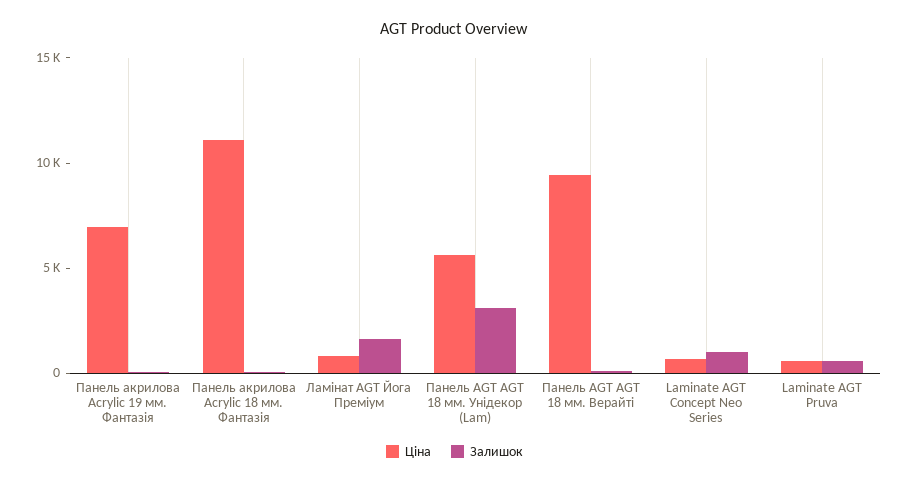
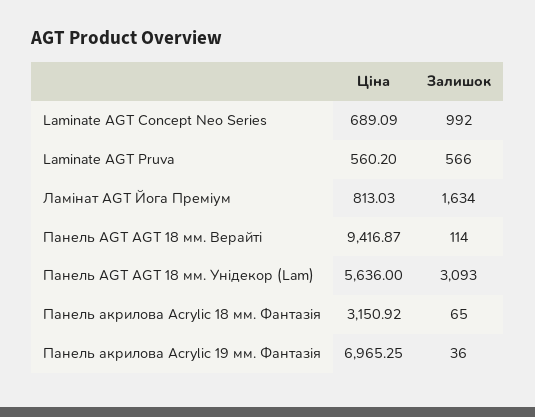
  {
    "Ціна": {
      "Панель акрилова Acrylic 19 мм. Фантазія": 6965.25,
-     "Панель акрилова Acrylic 18 мм. Фантазія": 11000,
+     "Панель акрилова Acrylic 18 мм. Фантазія": 3150.92,
      "Ламінат AGT Йога Преміум": 813.03,
      "Панель AGT AGT 18 мм. Унідекор (Lam)": 5636,
      "Панель AGT AGT 18 мм. Верайті": 9416.87,
      "Laminate AGT Concept Neo Series": 689.09,
      "Laminate AGT Pruva": 560.2
    },
    "Залишок": {
      "Панель акрилова Acrylic 19 мм. Фантазія": 36,
      "Панель акрилова Acrylic 18 мм. Фантазія": 65,
      "Ламінат AGT Йога Преміум": 1634,
      "Панель AGT AGT 18 мм. Унідекор (Lam)": 3093,
      "Панель AGT AGT 18 мм. Верайті": 114,
      "Laminate AGT Concept Neo Series": 992,
      "Laminate AGT Pruva": 566
    }
  }

